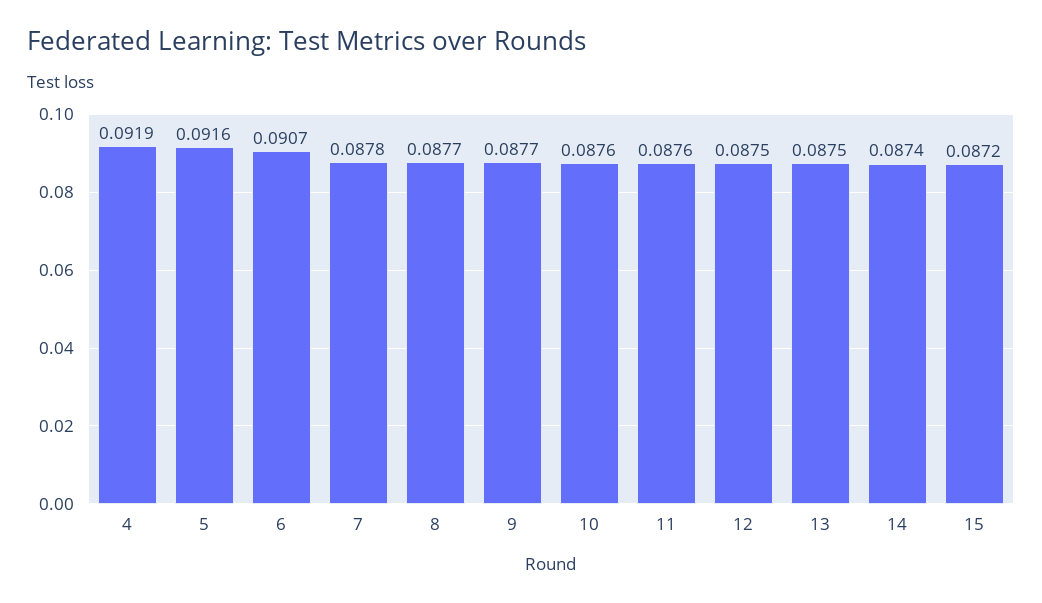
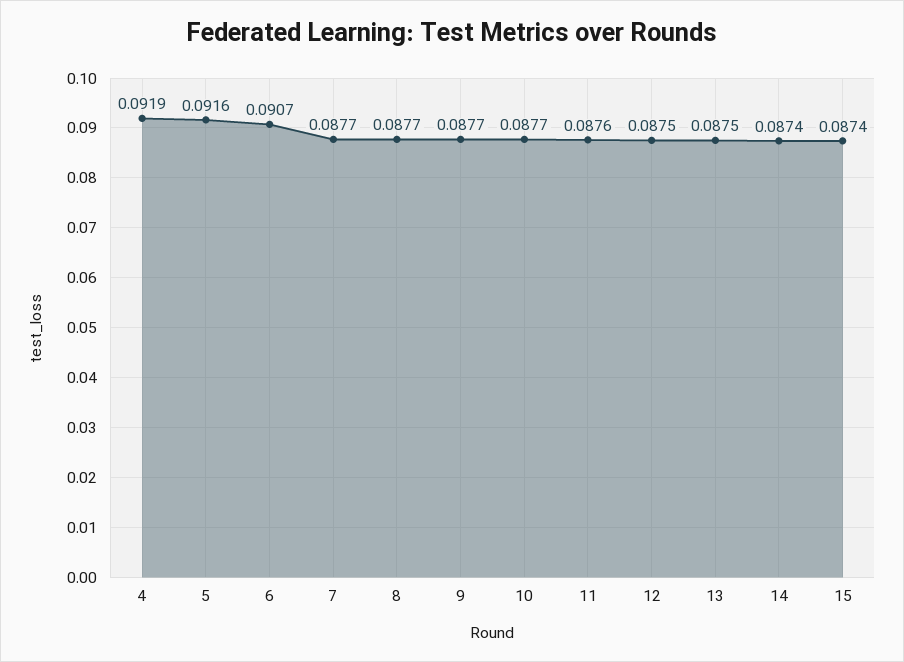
  {
    "4": 0.0919,
    "5": 0.0916,
    "6": 0.0907,
-   "7": 0.0878,
+   "7": 0.0877,
    "8": 0.0877,
    "9": 0.0877,
-   "10": 0.0876,
+   "10": 0.0877,
    "11": 0.0876,
    "12": 0.0875,
    "13": 0.0875,
    "14": 0.0874,
-   "15": 0.0872
+   "15": 0.0874
  }

